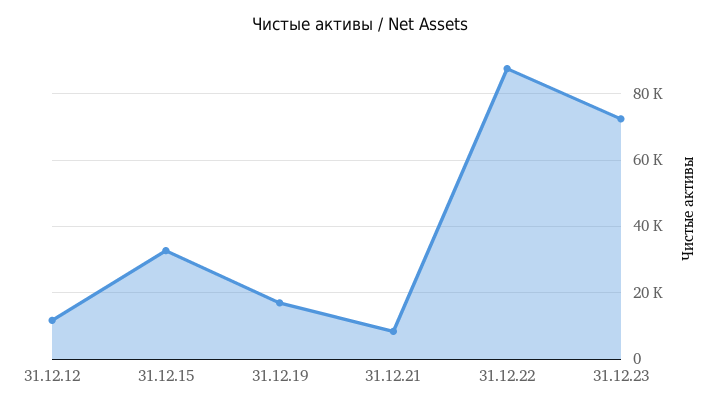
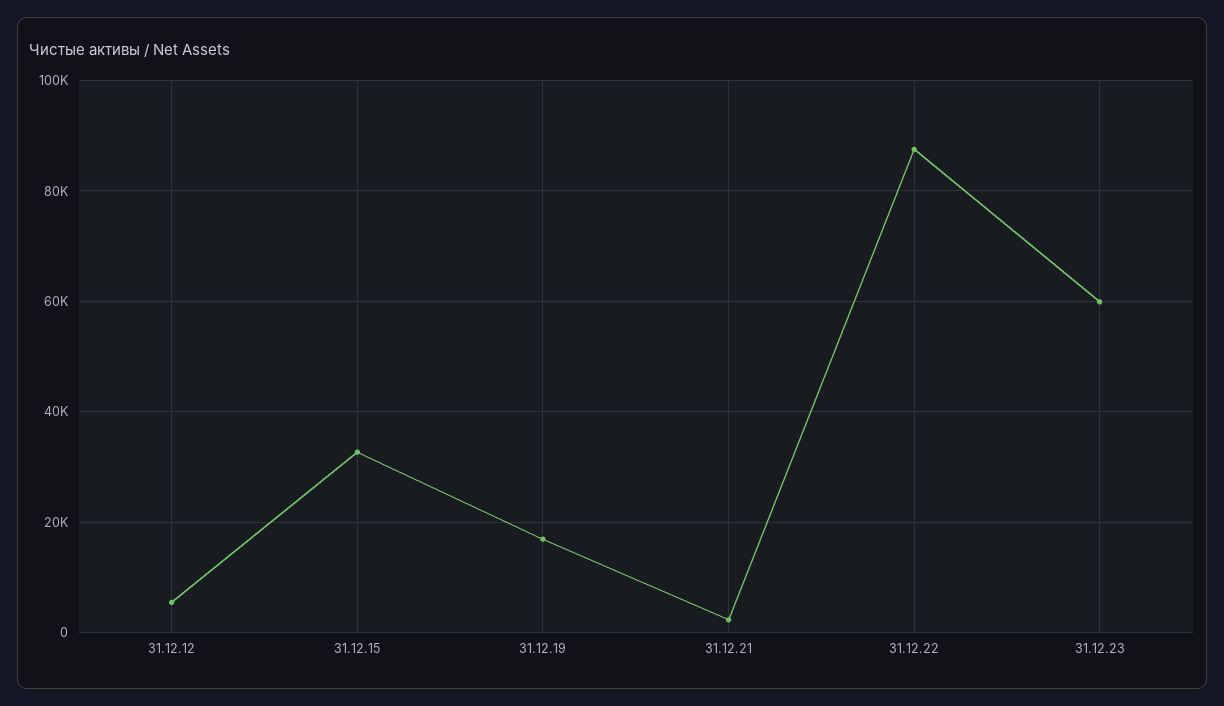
  {
-   "31.12.12": 12000,
+   "31.12.12": 6000,
    "31.12.15": 32000,
    "31.12.19": 16000,
-   "31.12.21": 8000,
+   "31.12.21": 2000,
    "31.12.22": 88000,
-   "31.12.23": 72000
+   "31.12.23": 60000
  }

